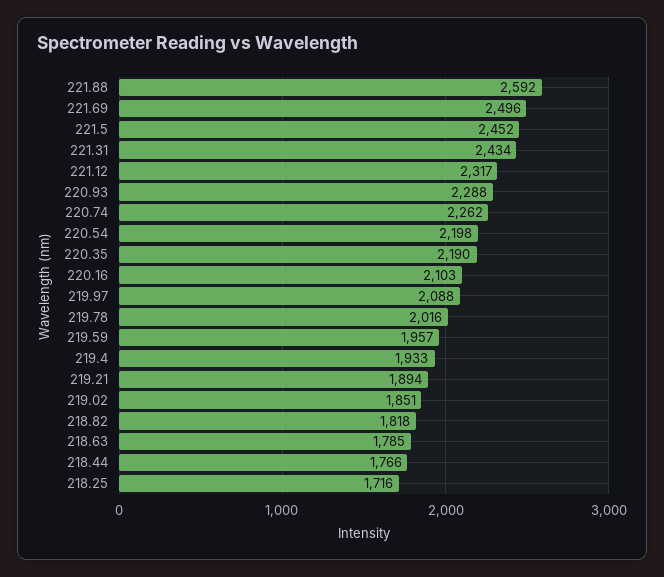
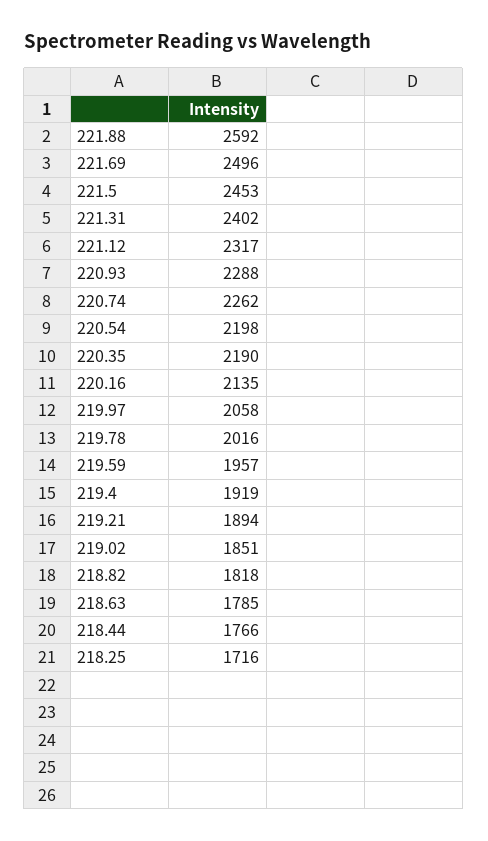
  {
    "221.88": 2592,
    "221.69": 2496,
-   "221.5": 2452,
+   "221.5": 2453,
-   "221.31": 2434,
+   "221.31": 2402,
    "221.12": 2317,
    "220.93": 2288,
    "220.74": 2262,
    "220.54": 2198,
    "220.35": 2190,
-   "220.16": 2103,
+   "220.16": 2135,
-   "219.97": 2088,
+   "219.97": 2058,
    "219.78": 2016,
    "219.59": 1957,
-   "219.4": 1933,
+   "219.4": 1919,
    "219.21": 1894,
    "219.02": 1851,
    "218.82": 1818,
    "218.63": 1785,
    "218.44": 1766,
    "218.25": 1716
  }

